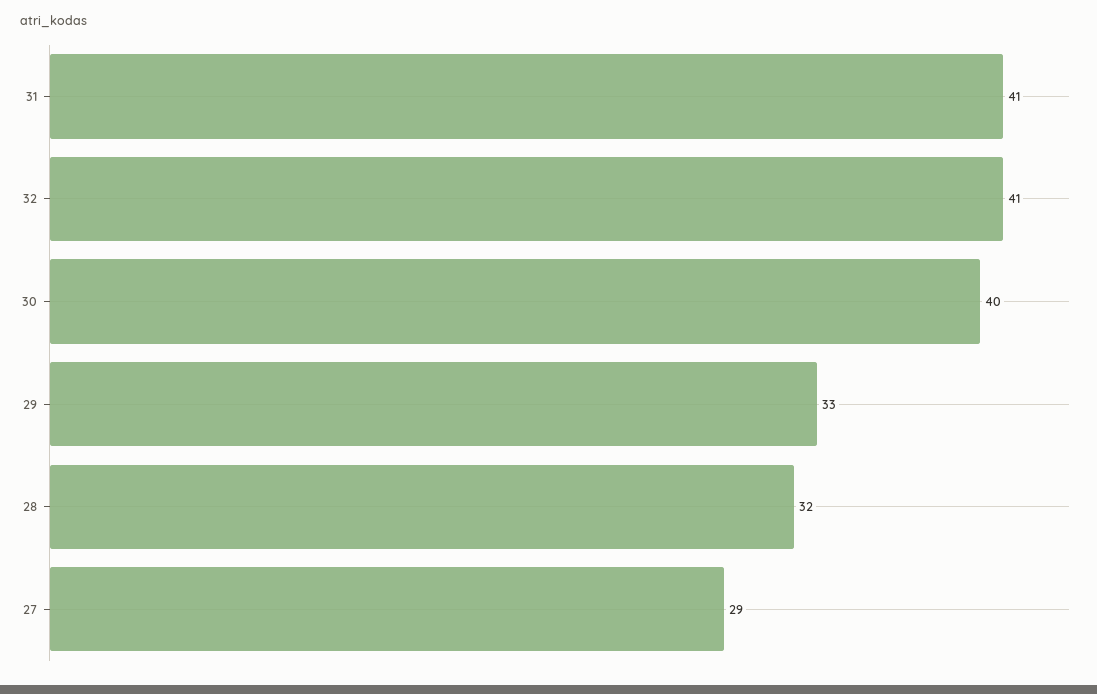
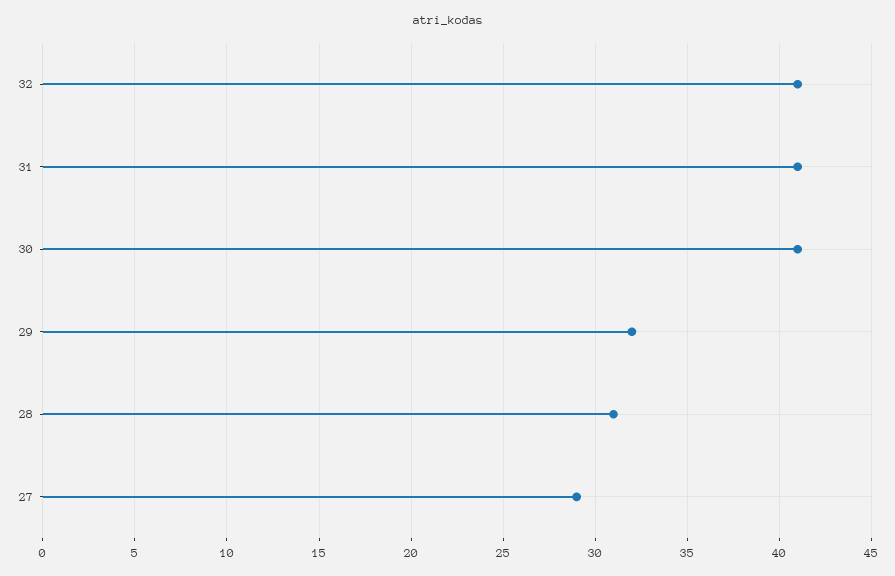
  {
    "31": 41,
    "32": 41,
-   "30": 40,
+   "30": 41,
-   "29": 33,
+   "29": 32,
-   "28": 32,
+   "28": 31,
    "27": 29
  }

